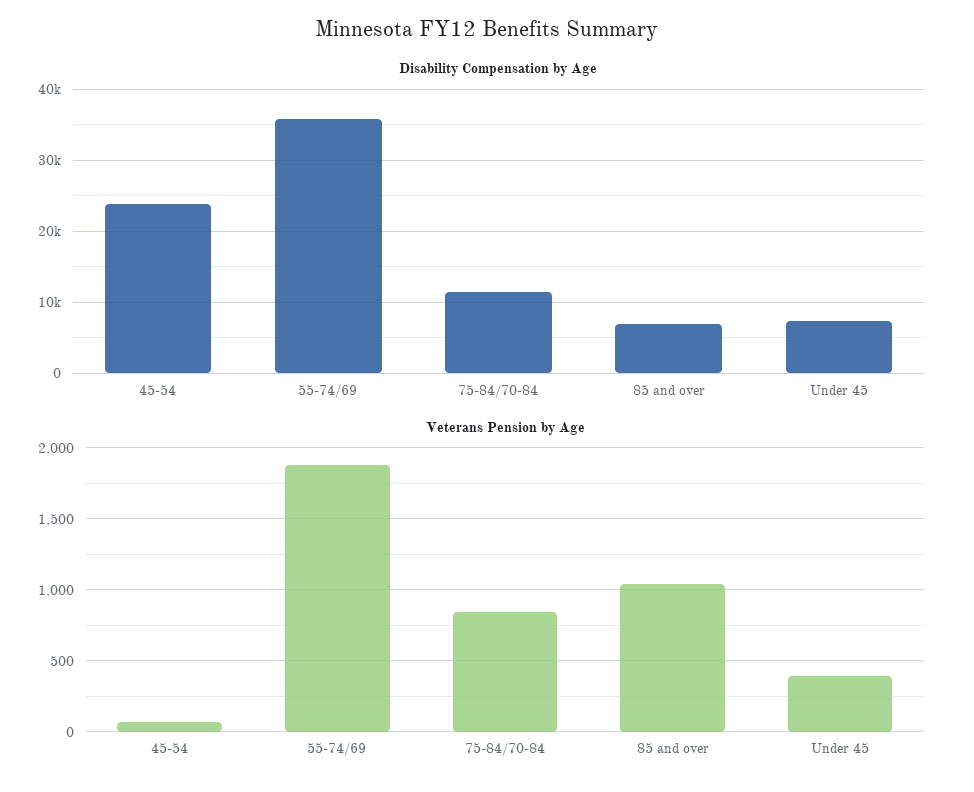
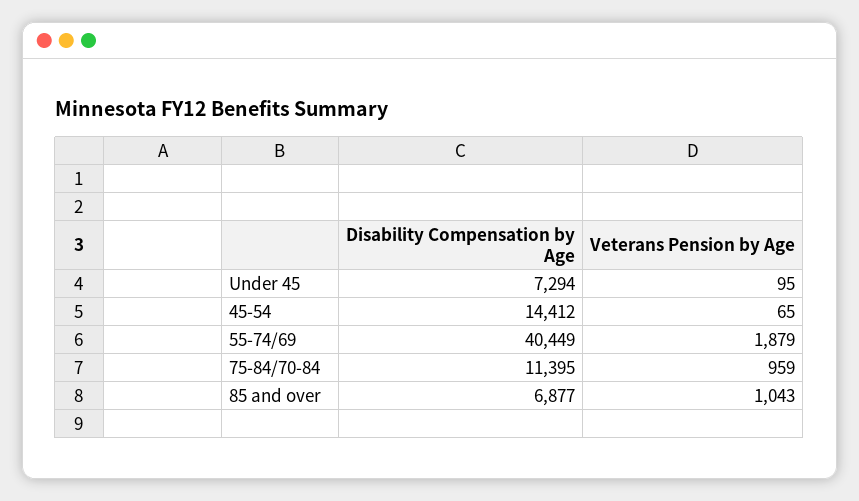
  {
    "Disability Compensation by Age": {
-     "45-54": 24000,
+     "45-54": 14412,
-     "55-74/69": 36000,
+     "55-74/69": 40449,
      "75-84/70-84": 11395,
      "85 and over": 6877,
      "Under 45": 7294
    },
    "Veterans Pension by Age": {
      "45-54": 65,
      "55-74/69": 1879,
-     "75-84/70-84": 850,
+     "75-84/70-84": 959,
      "85 and over": 1043,
-     "Under 45": 400
+     "Under 45": 95
    }
  }

